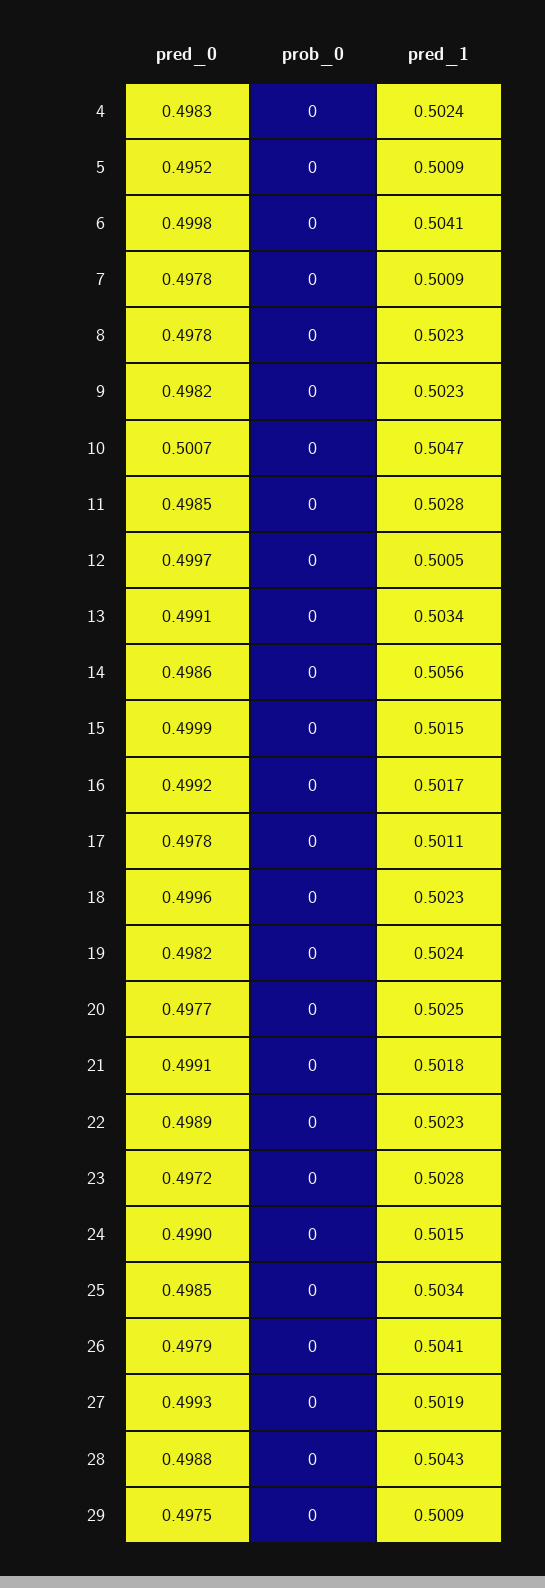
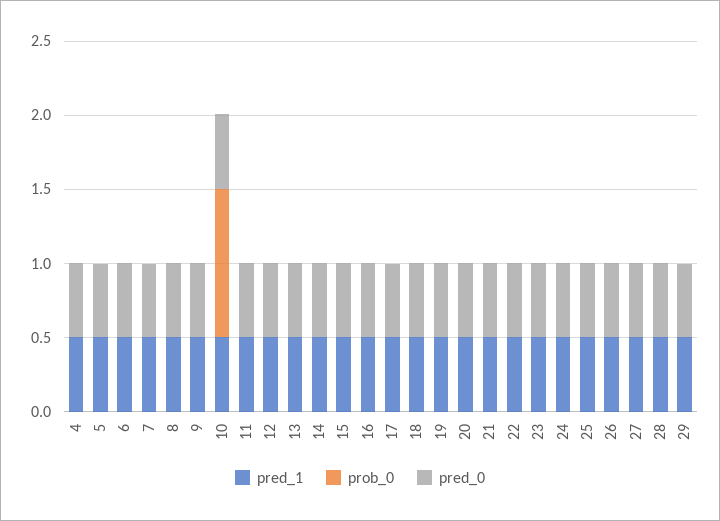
  {
    "pred_0": {
      "4": 0.4983,
      "5": 0.4952,
      "6": 0.4998,
      "7": 0.4978,
      "8": 0.4978,
      "9": 0.4982,
      "10": 0.5007,
      "11": 0.4985,
      "12": 0.4997,
      "13": 0.4991,
      "14": 0.4986,
      "15": 0.4999,
      "16": 0.4992,
      "17": 0.4978,
      "18": 0.4996,
      "19": 0.4982,
      "20": 0.4977,
      "21": 0.4991,
      "22": 0.4989,
      "23": 0.4972,
      "24": 0.499,
      "25": 0.4985,
      "26": 0.4979,
      "27": 0.4993,
      "28": 0.4988,
      "29": 0.4975
    },
    "prob_0": {
      "4": 0,
      "5": 0,
      "6": 0,
      "7": 0,
      "8": 0,
      "9": 0,
-     "10": 0,
+     "10": 1,
      "11": 0,
      "12": 0,
      "13": 0,
      "14": 0,
      "15": 0,
      "16": 0,
      "17": 0,
      "18": 0,
      "19": 0,
      "20": 0,
      "21": 0,
      "22": 0,
      "23": 0,
      "24": 0,
      "25": 0,
      "26": 0,
      "27": 0,
      "28": 0,
      "29": 0
    },
    "pred_1": {
      "4": 0.5024,
      "5": 0.5009,
      "6": 0.5041,
      "7": 0.5009,
      "8": 0.5023,
      "9": 0.5023,
      "10": 0.5047,
      "11": 0.5028,
      "12": 0.5005,
      "13": 0.5034,
      "14": 0.5056,
      "15": 0.5015,
      "16": 0.5017,
      "17": 0.5011,
      "18": 0.5023,
      "19": 0.5024,
      "20": 0.5025,
      "21": 0.5018,
      "22": 0.5023,
      "23": 0.5028,
      "24": 0.5015,
      "25": 0.5034,
      "26": 0.5041,
      "27": 0.5019,
      "28": 0.5043,
      "29": 0.5009
    }
  }

